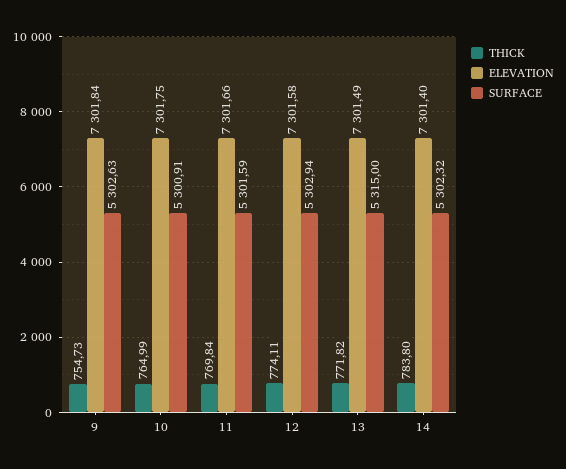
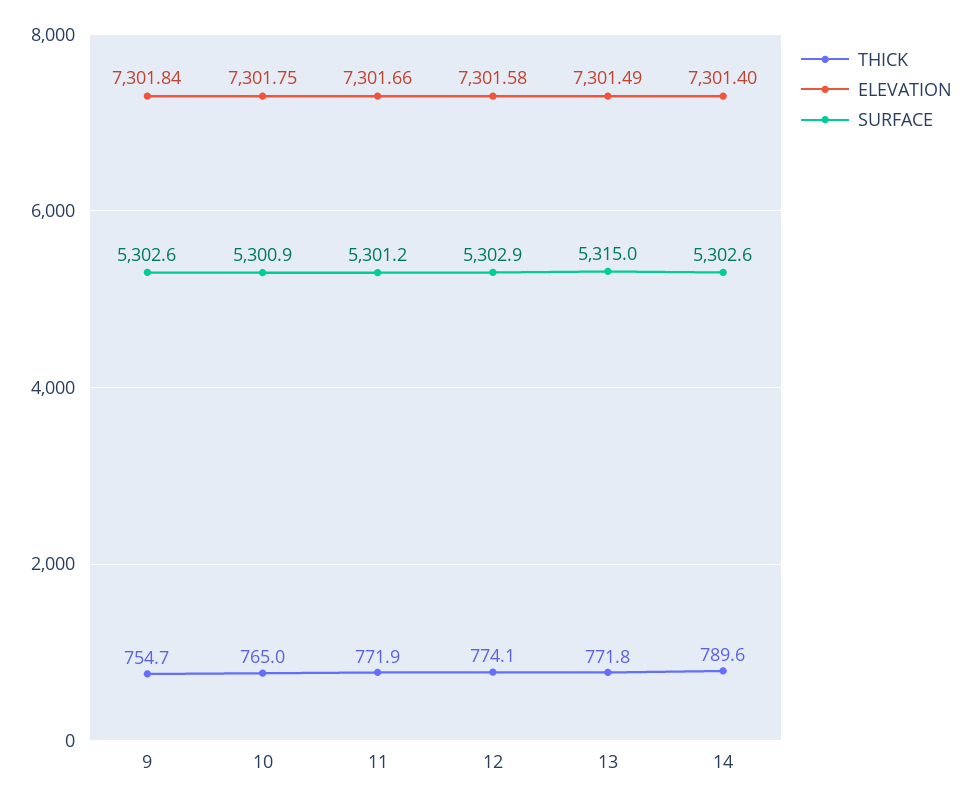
  {
    "THICK": {
      "9": 754.73,
      "10": 764.99,
-     "11": 769.84,
+     "11": 771.9,
      "12": 774.11,
      "13": 771.82,
-     "14": 783.8
+     "14": 789.6
    },
    "ELEVATION": {
      "9": 7301.84,
      "10": 7301.75,
      "11": 7301.66,
      "12": 7301.58,
      "13": 7301.49,
      "14": 7301.4
    },
    "SURFACE": {
      "9": 5302.63,
      "10": 5300.91,
-     "11": 5301.59,
+     "11": 5301.2,
      "12": 5302.94,
      "13": 5315,
-     "14": 5302.32
+     "14": 5302.6
    }
  }

